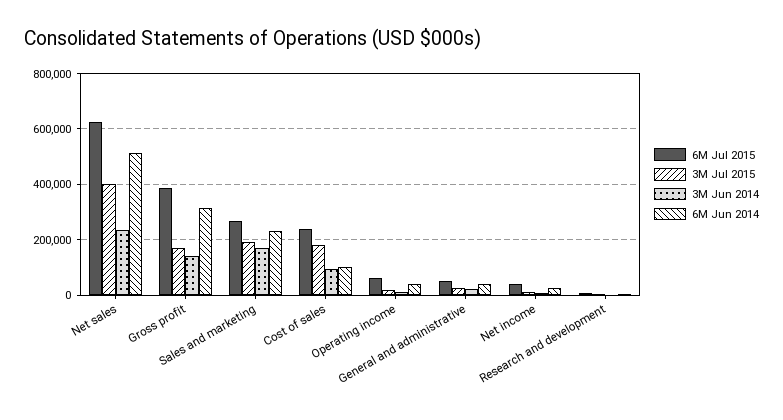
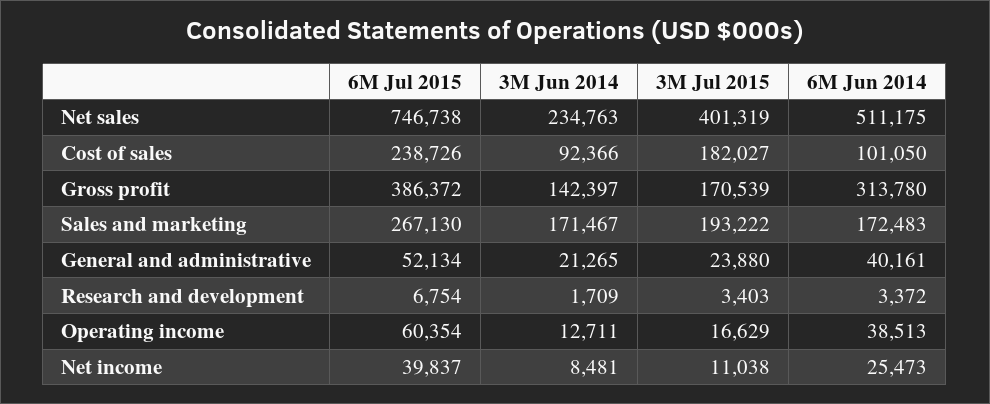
  {
    "6M Jul 2015": {
-     "Net sales": 625000,
+     "Net sales": 746738,
      "Gross profit": 386372,
      "Sales and marketing": 267130,
      "Cost of sales": 238726,
      "Operating income": 60354,
      "General and administrative": 52134,
      "Net income": 39837,
      "Research and development": 6754
    },
    "3M Jul 2015": {
      "Net sales": 401319,
      "Gross profit": 170539,
      "Sales and marketing": 193222,
      "Cost of sales": 182027,
      "Operating income": 16629,
      "General and administrative": 23880,
      "Net income": 11038,
      "Research and development": 3403
    },
    "3M Jun 2014": {
      "Net sales": 234763,
      "Gross profit": 142397,
      "Sales and marketing": 171467,
      "Cost of sales": 92366,
      "Operating income": 12711,
      "General and administrative": 21265,
      "Net income": 8481,
      "Research and development": 1709
    },
    "6M Jun 2014": {
      "Net sales": 511175,
      "Gross profit": 313780,
-     "Sales and marketing": 225000,
+     "Sales and marketing": 172483,
      "Cost of sales": 101050,
      "Operating income": 38513,
      "General and administrative": 40161,
      "Net income": 25473,
      "Research and development": 3372
    }
  }

